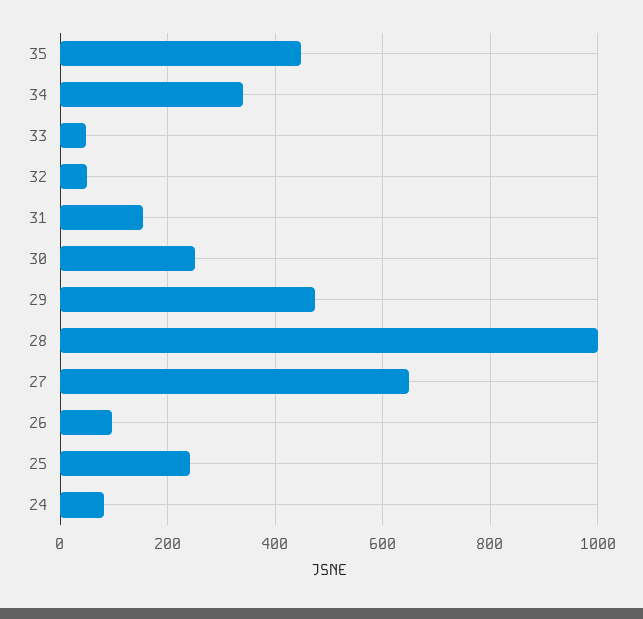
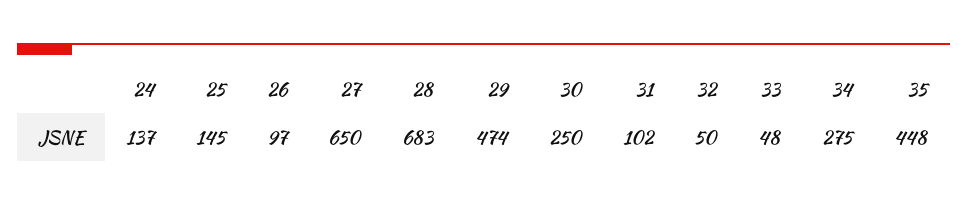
  {
    "35": 448,
-   "34": 340,
+   "34": 275,
    "33": 48,
    "32": 50,
-   "31": 160,
+   "31": 102,
    "30": 250,
    "29": 474,
-   "28": 1000,
+   "28": 683,
    "27": 650,
    "26": 97,
-   "25": 240,
+   "25": 145,
-   "24": 80
+   "24": 137
  }

